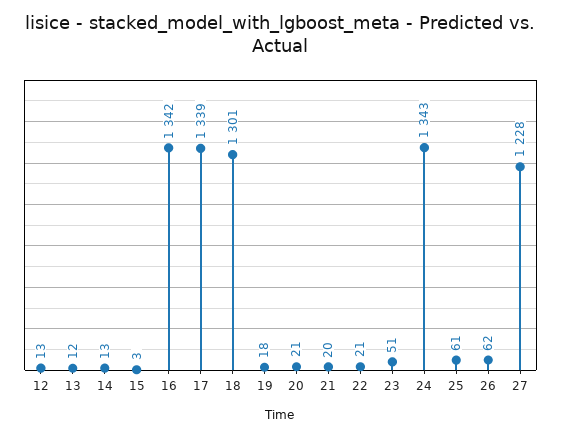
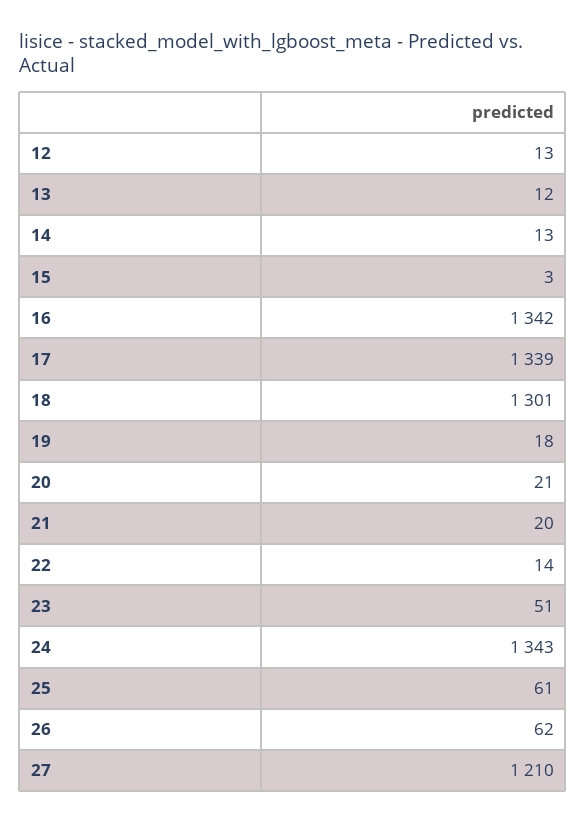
  {
    "12": 13,
    "13": 12,
    "14": 13,
    "15": 3,
    "16": 1342,
    "17": 1339,
    "18": 1301,
    "19": 18,
    "20": 21,
    "21": 20,
-   "22": 21,
+   "22": 14,
    "23": 51,
    "24": 1343,
    "25": 61,
    "26": 62,
-   "27": 1228
+   "27": 1210
  }

